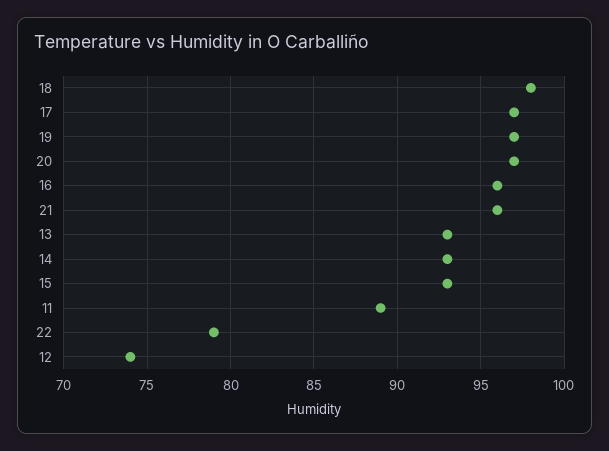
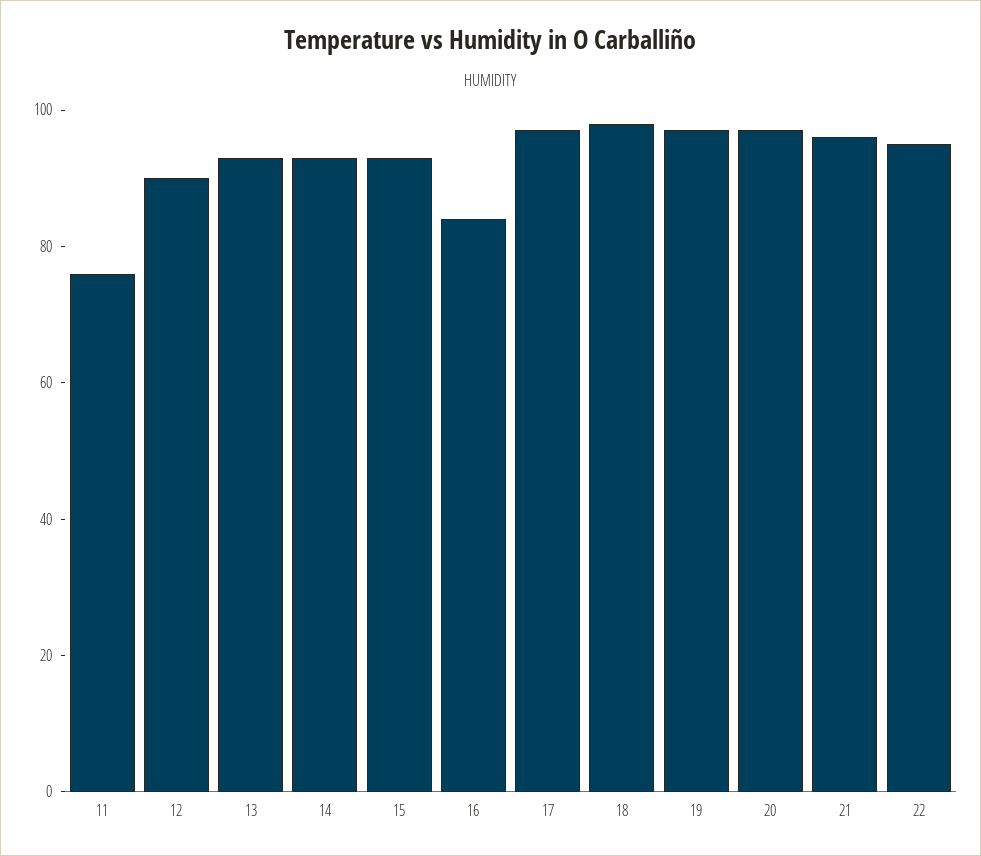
  {
    "18": 98,
    "17": 97,
    "19": 97,
    "20": 97,
-   "16": 96,
+   "16": 85,
    "21": 96,
    "13": 93,
    "14": 93,
    "15": 93,
-   "11": 89,
+   "11": 75,
-   "22": 79,
+   "22": 95,
-   "12": 74
+   "12": 90
  }

